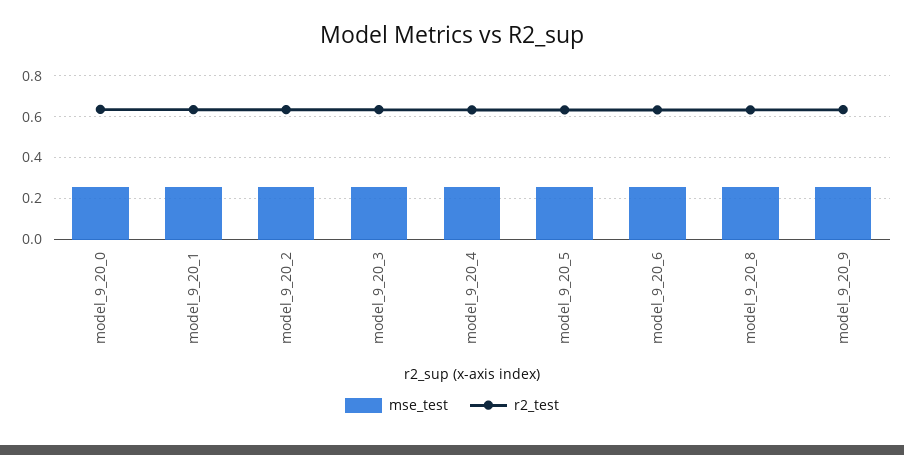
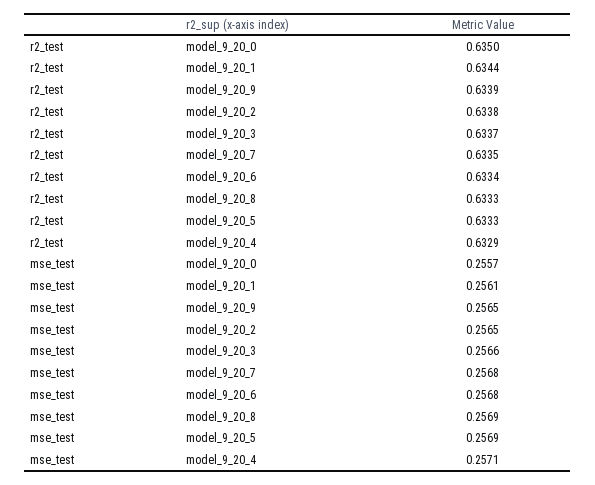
  {
    "mse_test": {
      "model_9_20_0": 0.2557,
      "model_9_20_1": 0.2561,
      "model_9_20_2": 0.2565,
      "model_9_20_3": 0.2566,
      "model_9_20_4": 0.2571,
      "model_9_20_5": 0.2569,
      "model_9_20_6": 0.2568,
      "model_9_20_8": 0.2569,
-     "model_9_20_9": 0.2565
+     "model_9_20_9": 0.2565,
+     "model_9_20_7": 0.2568
    },
    "r2_test": {
      "model_9_20_0": 0.635,
      "model_9_20_1": 0.6344,
      "model_9_20_2": 0.6338,
      "model_9_20_3": 0.6337,
      "model_9_20_4": 0.6329,
      "model_9_20_5": 0.6333,
      "model_9_20_6": 0.6334,
      "model_9_20_8": 0.6333,
-     "model_9_20_9": 0.6339
+     "model_9_20_9": 0.6339,
+     "model_9_20_7": 0.6335
    }
  }

